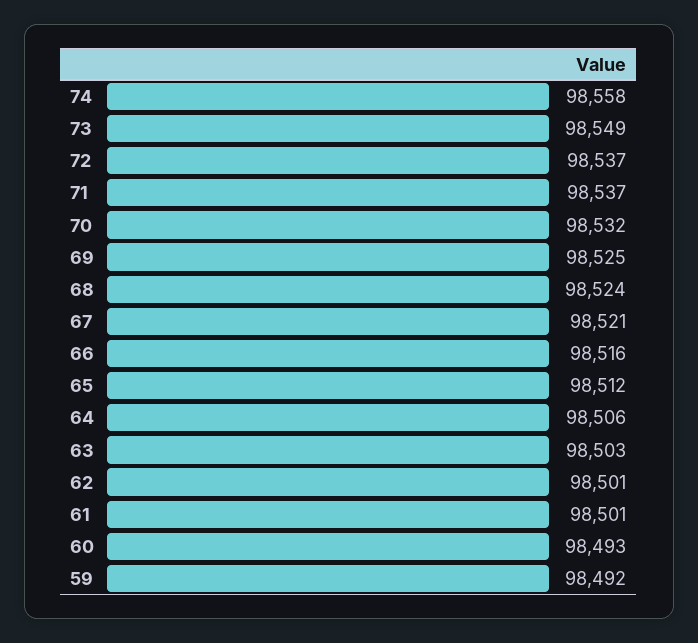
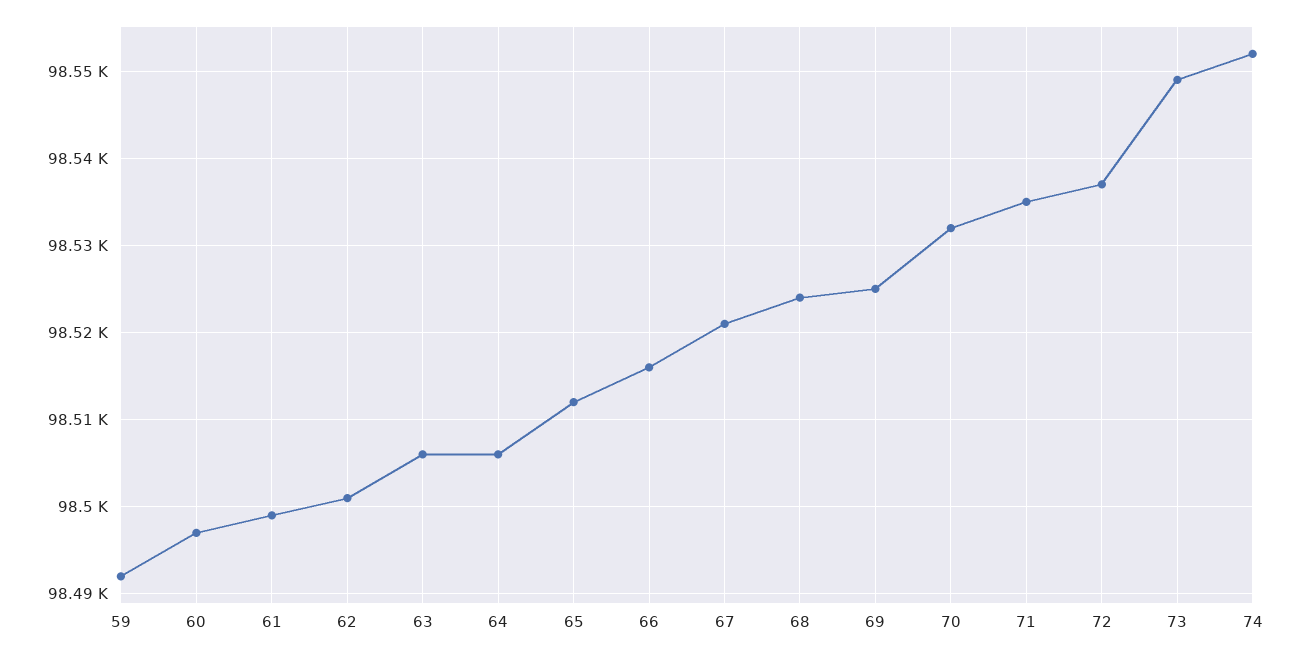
  {
-   "74": 98558,
+   "74": 98552,
    "73": 98549,
    "72": 98537,
-   "71": 98537,
+   "71": 98535,
    "70": 98532,
    "69": 98525,
    "68": 98524,
    "67": 98521,
    "66": 98516,
    "65": 98512,
    "64": 98506,
-   "63": 98503,
+   "63": 98506,
    "62": 98501,
-   "61": 98501,
+   "61": 98499,
-   "60": 98493,
+   "60": 98497,
    "59": 98492
  }

